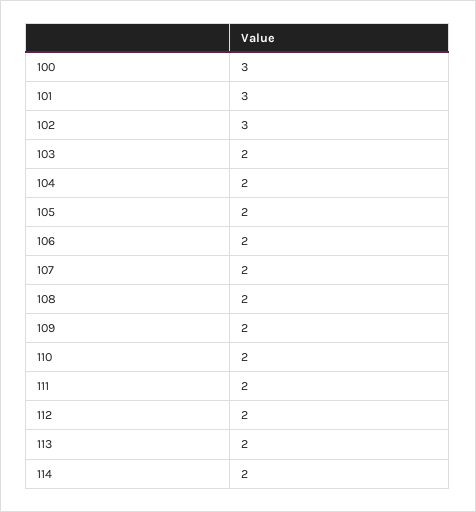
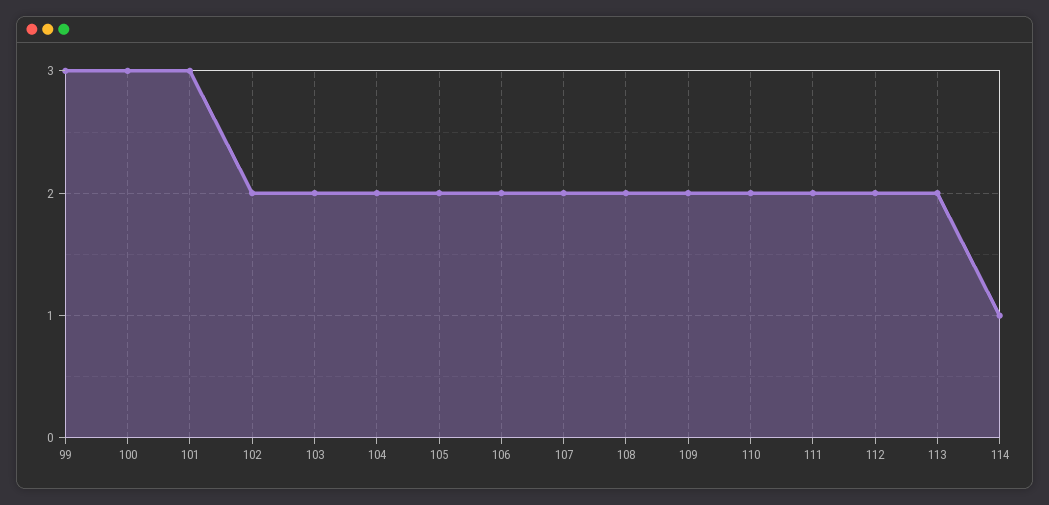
  {
    "100": 3,
    "101": 3,
-   "102": 3,
+   "102": 2,
    "103": 2,
    "104": 2,
    "105": 2,
    "106": 2,
    "107": 2,
    "108": 2,
    "109": 2,
    "110": 2,
    "111": 2,
    "112": 2,
    "113": 2,
-   "114": 2
+   "114": 1,
+   "99": 3
  }

